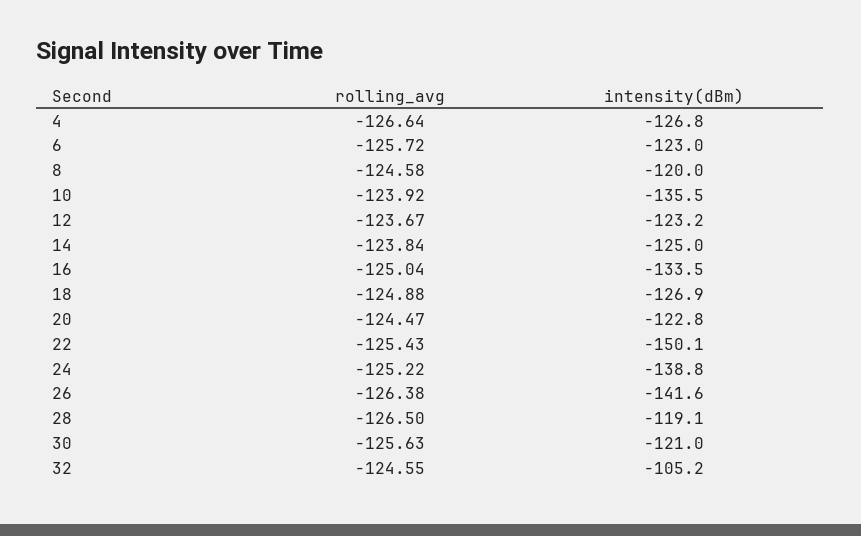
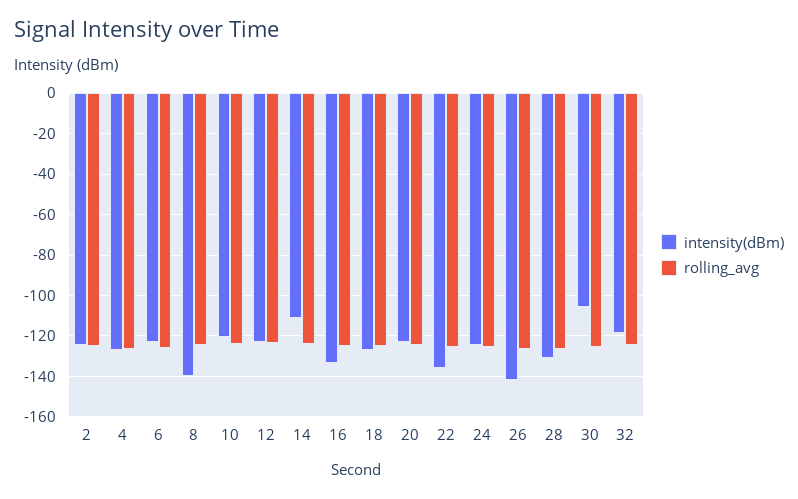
  {
    "rolling_avg": {
      "4": -126.64,
      "6": -125.72,
      "8": -124.58,
      "10": -123.92,
      "12": -123.67,
      "14": -123.84,
      "16": -125.04,
      "18": -124.88,
      "20": -124.47,
      "22": -125.43,
      "24": -125.22,
      "26": -126.38,
      "28": -126.5,
      "30": -125.63,
-     "32": -124.55
+     "32": -124.55,
+     "2": -125
    },
    "intensity(dBm)": {
      "4": -126.8,
      "6": -123,
-     "8": -120,
+     "8": -140,
-     "10": -135.5,
+     "10": -120,
      "12": -123.2,
-     "14": -125,
+     "14": -110,
      "16": -133.5,
      "18": -126.9,
      "20": -122.8,
-     "22": -150.1,
+     "22": -135,
-     "24": -138.8,
+     "24": -125,
      "26": -141.6,
-     "28": -119.1,
+     "28": -130,
-     "30": -121,
+     "30": -105,
-     "32": -105.2
+     "32": -120,
+     "2": -125
    }
  }

